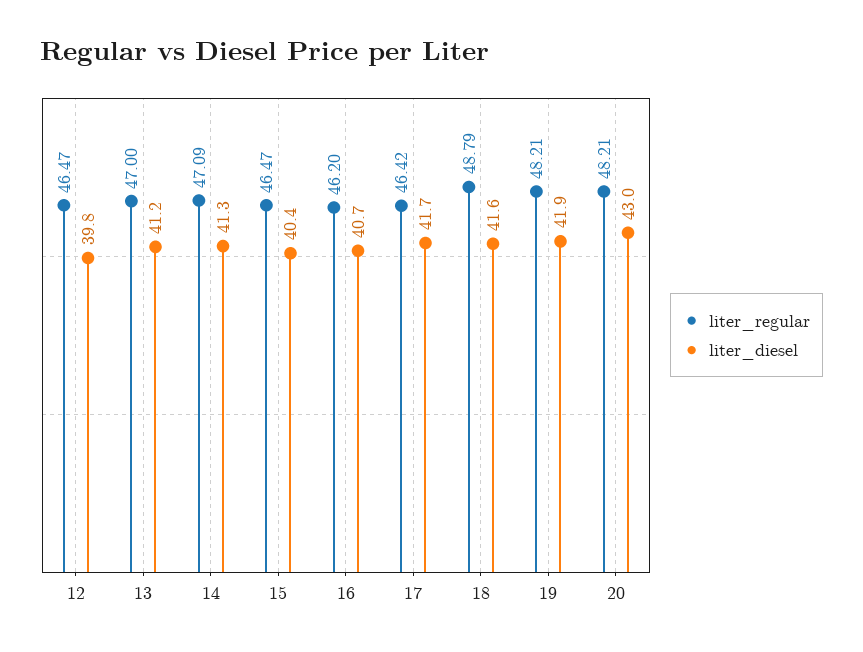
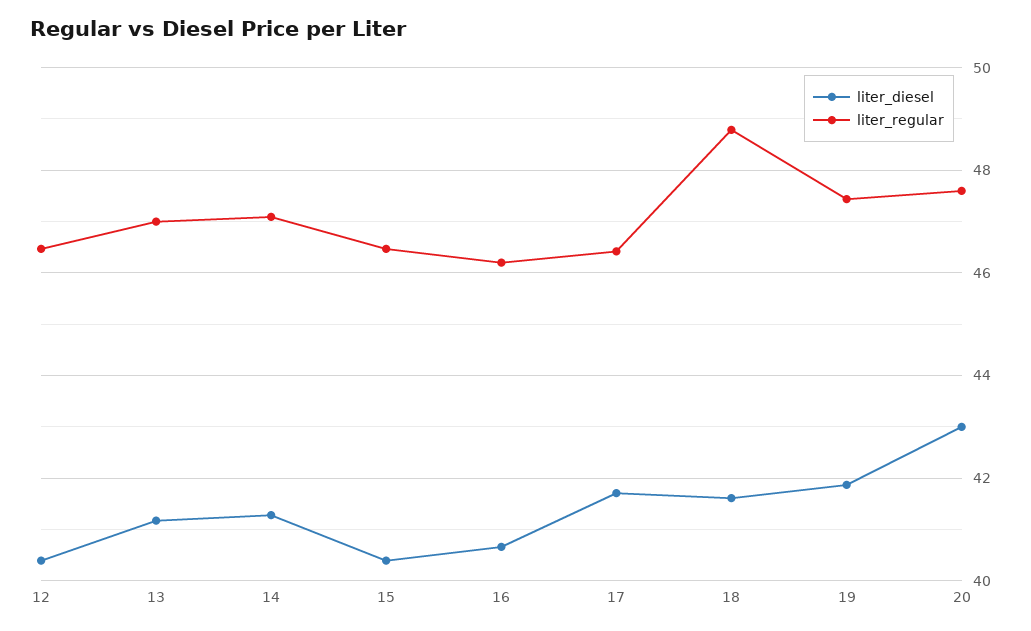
  {
    "liter_regular": {
      "12": 46.47,
      "13": 47,
      "14": 47.09,
      "15": 46.47,
      "16": 46.2,
      "17": 46.42,
      "18": 48.79,
-     "19": 48.21,
+     "19": 47.4,
-     "20": 48.21
+     "20": 47.6
    },
    "liter_diesel": {
-     "12": 39.8,
+     "12": 40.4,
      "13": 41.2,
      "14": 41.3,
      "15": 40.4,
      "16": 40.7,
      "17": 41.7,
      "18": 41.6,
      "19": 41.9,
      "20": 43
    }
  }

